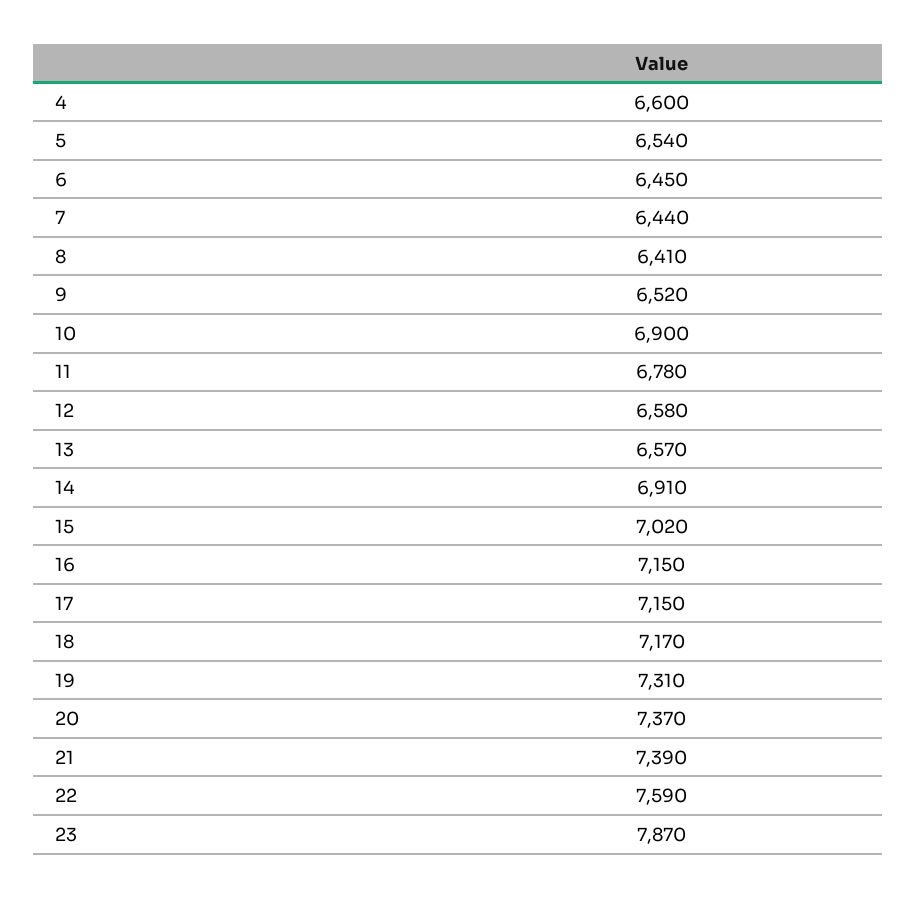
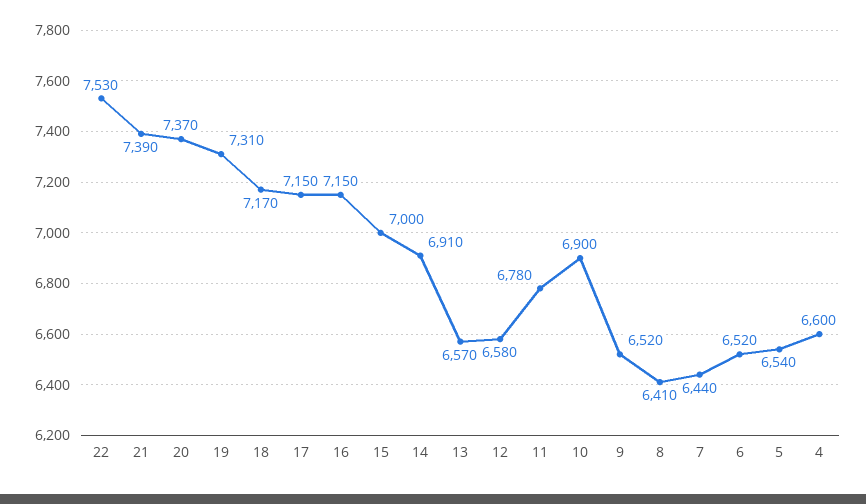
  {
    "4": 6600,
    "5": 6540,
-   "6": 6450,
+   "6": 6520,
    "7": 6440,
    "8": 6410,
    "9": 6520,
    "10": 6900,
    "11": 6780,
    "12": 6580,
    "13": 6570,
    "14": 6910,
-   "15": 7020,
+   "15": 7000,
    "16": 7150,
    "17": 7150,
    "18": 7170,
    "19": 7310,
    "20": 7370,
    "21": 7390,
-   "22": 7590,
+   "22": 7530
-   "23": 7870
  }

